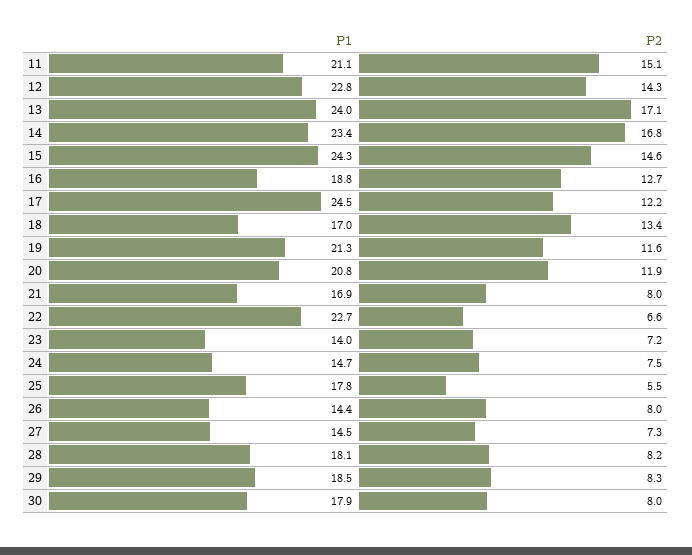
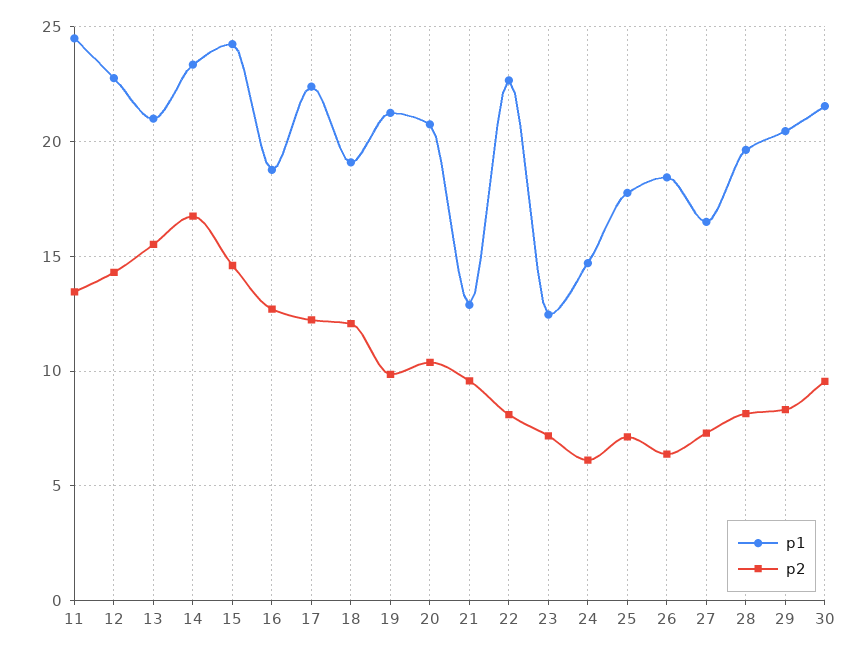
  {
    "P1": {
-     "11": 21.1,
+     "11": 24.5,
      "12": 22.8,
-     "13": 24,
+     "13": 21,
      "14": 23.4,
      "15": 24.3,
      "16": 18.8,
-     "17": 24.5,
+     "17": 22.5,
-     "18": 17,
+     "18": 19,
      "19": 21.3,
      "20": 20.8,
-     "21": 16.9,
+     "21": 13,
      "22": 22.7,
-     "23": 14,
+     "23": 12.5,
      "24": 14.7,
      "25": 17.8,
-     "26": 14.4,
+     "26": 18.5,
-     "27": 14.5,
+     "27": 16.5,
-     "28": 18.1,
+     "28": 19.5,
-     "29": 18.5,
+     "29": 20.5,
-     "30": 17.9
+     "30": 21.5
    },
    "P2": {
-     "11": 15.1,
+     "11": 13.5,
      "12": 14.3,
-     "13": 17.1,
+     "13": 15.5,
      "14": 16.8,
      "15": 14.6,
      "16": 12.7,
      "17": 12.2,
-     "18": 13.4,
+     "18": 12,
-     "19": 11.6,
+     "19": 10,
-     "20": 11.9,
+     "20": 10.5,
-     "21": 8,
+     "21": 9.5,
-     "22": 6.6,
+     "22": 8,
      "23": 7.2,
-     "24": 7.5,
+     "24": 6,
-     "25": 5.5,
+     "25": 7,
-     "26": 8,
+     "26": 6.5,
      "27": 7.3,
      "28": 8.2,
      "29": 8.3,
-     "30": 8
+     "30": 9.5
    }
  }

